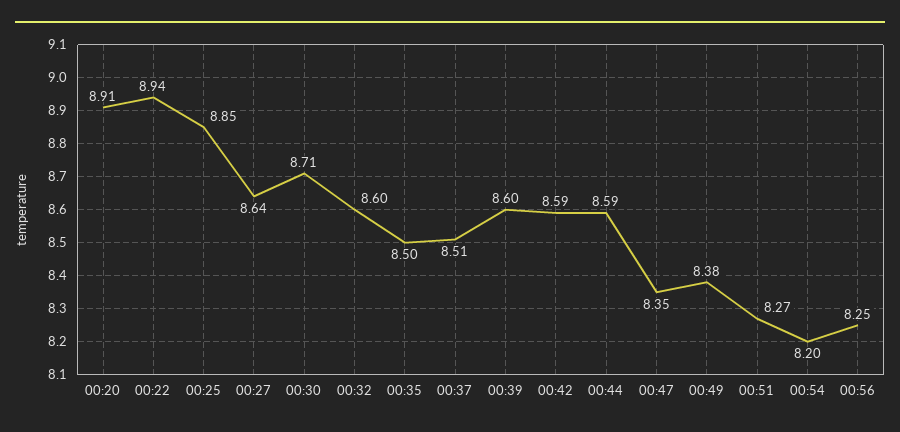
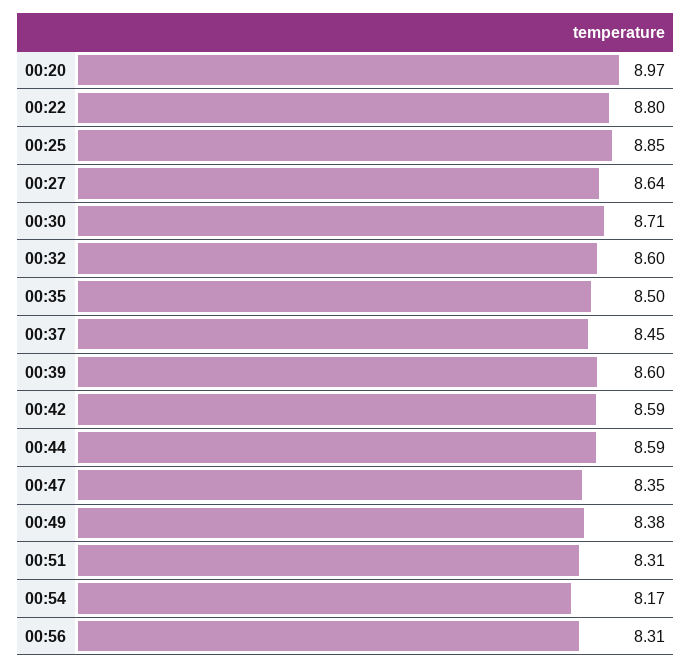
  {
-   "00:20": 8.91,
+   "00:20": 8.97,
-   "00:22": 8.94,
+   "00:22": 8.8,
    "00:25": 8.85,
    "00:27": 8.64,
    "00:30": 8.71,
    "00:32": 8.6,
    "00:35": 8.5,
-   "00:37": 8.51,
+   "00:37": 8.45,
    "00:39": 8.6,
    "00:42": 8.59,
    "00:44": 8.59,
    "00:47": 8.35,
    "00:49": 8.38,
-   "00:51": 8.27,
+   "00:51": 8.31,
-   "00:54": 8.2,
+   "00:54": 8.17,
-   "00:56": 8.25
+   "00:56": 8.31
  }

